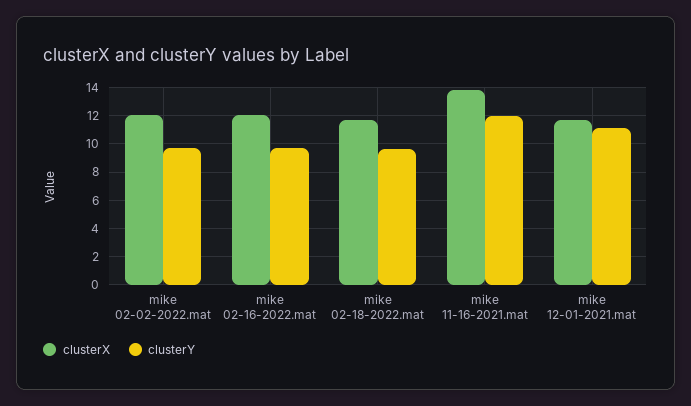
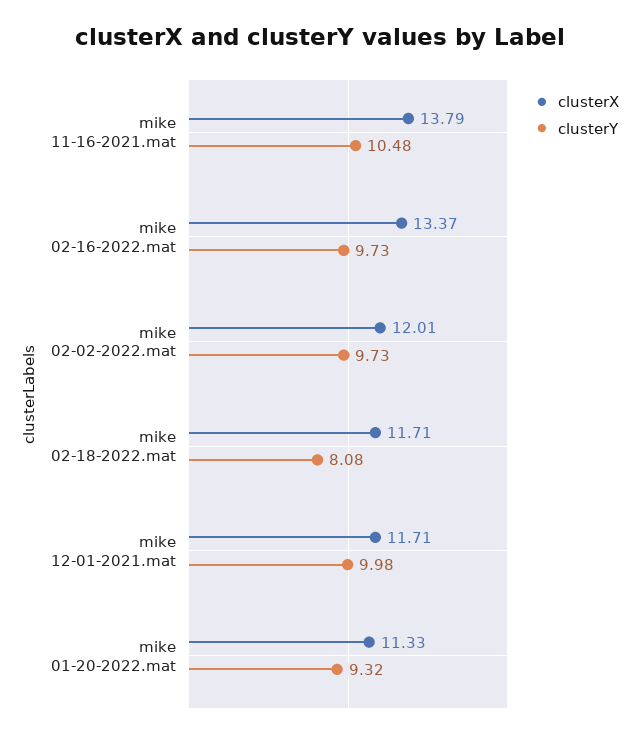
  {
    "clusterX": {
      "mike 02-02-2022.mat": 12.01,
-     "mike 02-16-2022.mat": 12,
+     "mike 02-16-2022.mat": 13.37,
      "mike 02-18-2022.mat": 11.71,
      "mike 11-16-2021.mat": 13.79,
-     "mike 12-01-2021.mat": 11.71
+     "mike 12-01-2021.mat": 11.71,
+     "mike 01-20-2022.mat": 11.33
    },
    "clusterY": {
      "mike 02-02-2022.mat": 9.73,
      "mike 02-16-2022.mat": 9.73,
-     "mike 02-18-2022.mat": 9.5,
+     "mike 02-18-2022.mat": 8.08,
-     "mike 11-16-2021.mat": 12,
+     "mike 11-16-2021.mat": 10.48,
-     "mike 12-01-2021.mat": 11
+     "mike 12-01-2021.mat": 9.98,
+     "mike 01-20-2022.mat": 9.32
    }
  }

